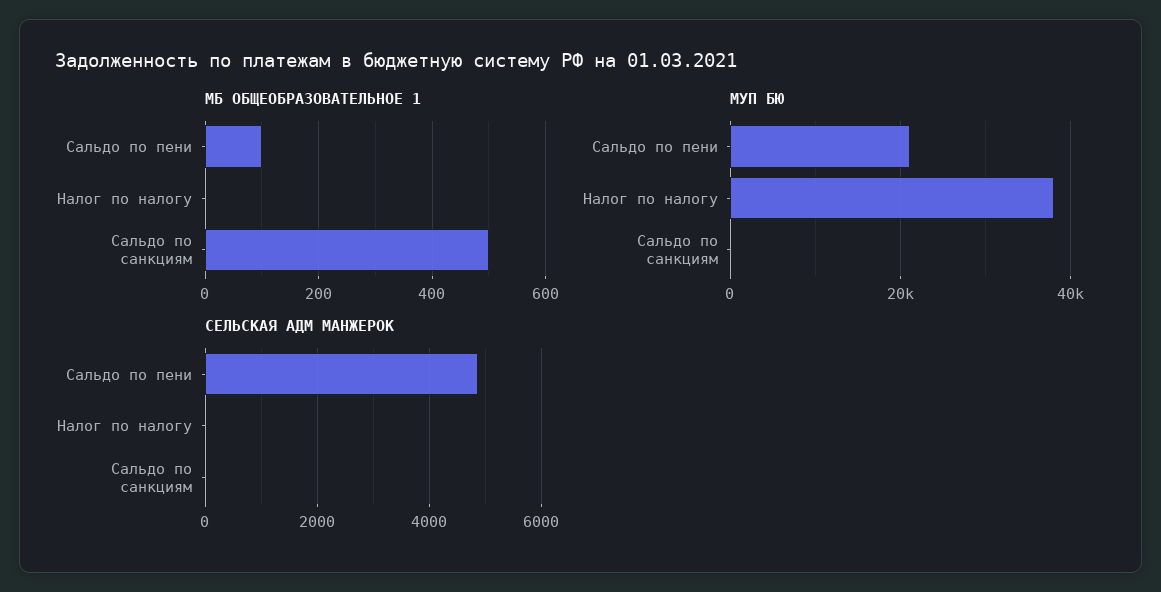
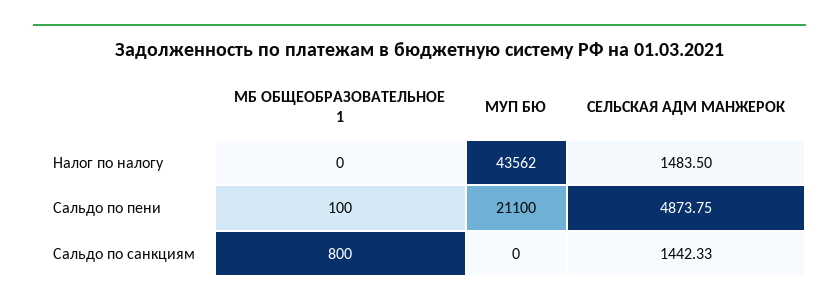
  {
    "МБ ОБЩЕОБРАЗОВАТЕЛЬНОЕ 1": {
      "Сальдо по пени": 100,
      "Налог по налогу": 0,
-     "Сальдо по санкциям": 500
+     "Сальдо по санкциям": 800
    },
    "МУП БЮ": {
      "Сальдо по пени": 21100,
-     "Налог по налогу": 38000,
+     "Налог по налогу": 43562,
      "Сальдо по санкциям": 0
    },
    "СЕЛЬСКАЯ АДМ МАНЖЕРОК": {
      "Сальдо по пени": 4873.75,
-     "Налог по налогу": 0,
+     "Налог по налогу": 1483.5,
-     "Сальдо по санкциям": 0
+     "Сальдо по санкциям": 1442.33
    }
  }

